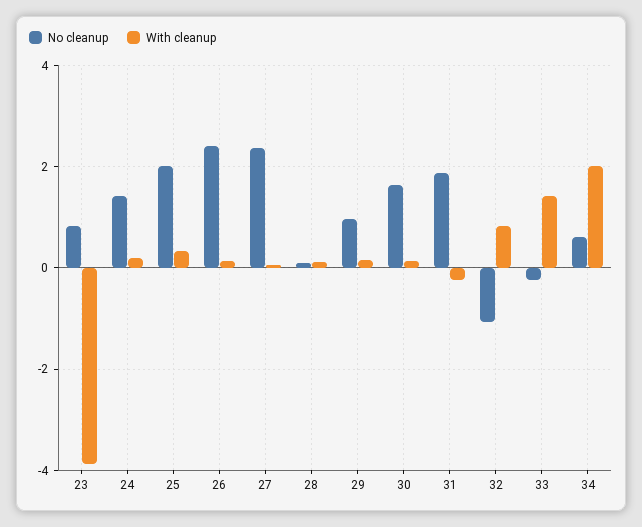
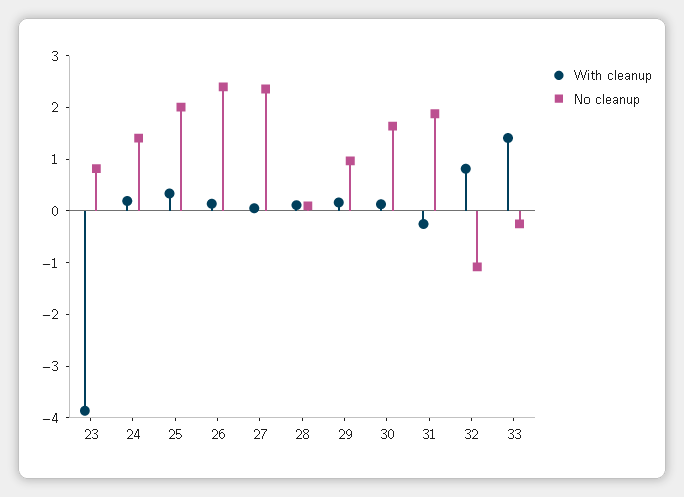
  {
    "No cleanup": {
      "23": 0.8,
      "24": 1.4,
      "25": 2,
      "26": 2.4,
      "27": 2.4,
      "28": 0.2,
      "29": 1,
      "30": 1.6,
      "31": 1.8,
      "32": -1,
-     "33": -0.2,
+     "33": -0.2
-     "34": 0.6
    },
    "With cleanup": {
      "23": -3.8,
      "24": 0.2,
      "25": 0.4,
      "26": 0.2,
      "27": 0,
      "28": 0.2,
      "29": 0.2,
      "30": 0.2,
      "31": -0.2,
      "32": 0.8,
-     "33": 1.4,
+     "33": 1.4
-     "34": 2
    }
  }

